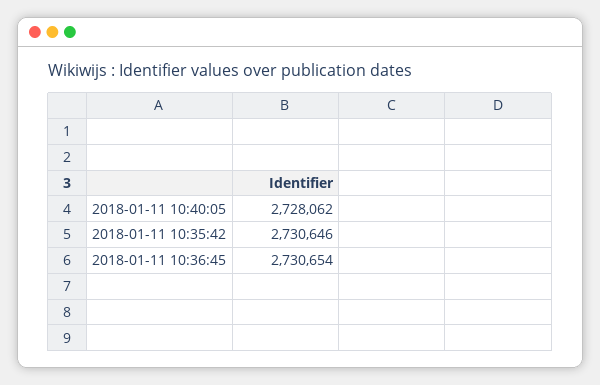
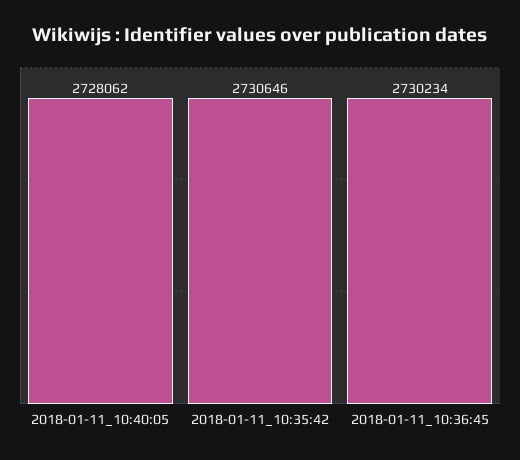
  {
    "2018-01-11 10:40:05": 2728062,
    "2018-01-11 10:35:42": 2730646,
-   "2018-01-11 10:36:45": 2730654
+   "2018-01-11 10:36:45": 2730234
  }

